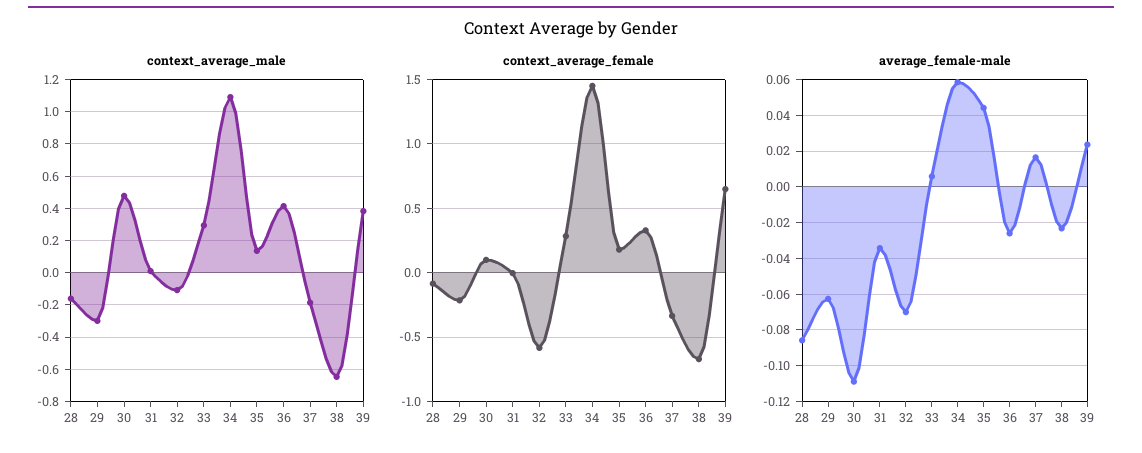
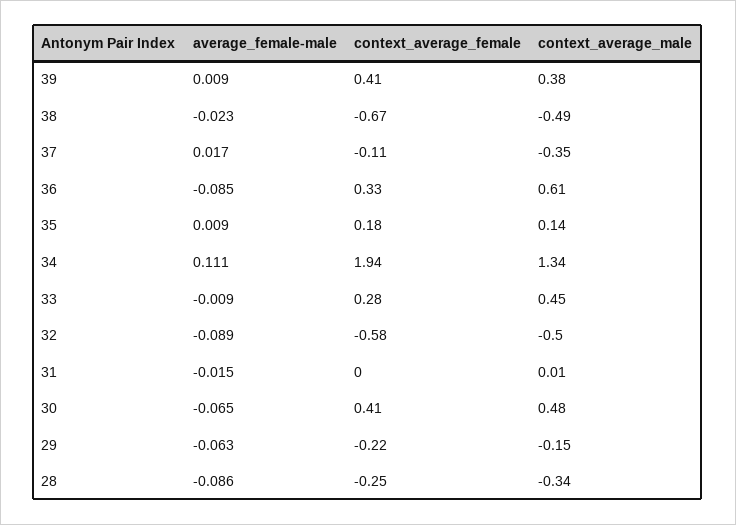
  {
    "context_average_male": {
-     "28": -0.15,
+     "28": -0.34,
-     "29": -0.3,
+     "29": -0.15,
      "30": 0.48,
      "31": 0.01,
-     "32": -0.1,
+     "32": -0.5,
-     "33": 0.3,
+     "33": 0.45,
-     "34": 1.1,
+     "34": 1.34,
      "35": 0.14,
-     "36": 0.4,
+     "36": 0.61,
-     "37": -0.2,
+     "37": -0.35,
-     "38": -0.65,
+     "38": -0.49,
      "39": 0.38
    },
    "context_average_female": {
-     "28": -0.1,
+     "28": -0.25,
      "29": -0.22,
-     "30": 0.1,
+     "30": 0.41,
      "31": 0,
      "32": -0.58,
      "33": 0.28,
-     "34": 1.45,
+     "34": 1.94,
      "35": 0.18,
      "36": 0.33,
-     "37": -0.35,
+     "37": -0.11,
      "38": -0.67,
-     "39": 0.65
+     "39": 0.41
    },
    "average_female-male": {
      "28": -0.086,
      "29": -0.063,
-     "30": -0.11,
+     "30": -0.065,
-     "31": -0.035,
+     "31": -0.015,
-     "32": -0.07,
+     "32": -0.089,
-     "33": 0.005,
+     "33": -0.009,
-     "34": 0.06,
+     "34": 0.111,
-     "35": 0.045,
+     "35": 0.009,
-     "36": -0.025,
+     "36": -0.085,
      "37": 0.017,
      "38": -0.023,
-     "39": 0.025
+     "39": 0.009
    }
  }

